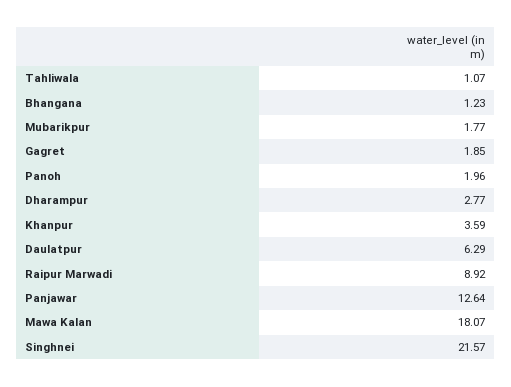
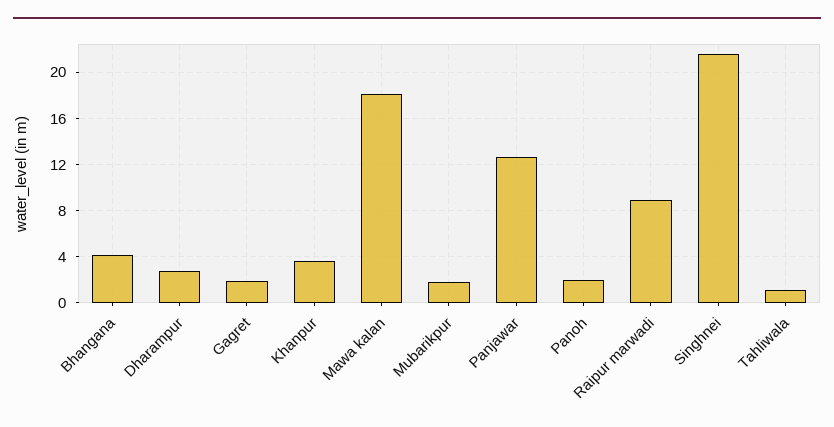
  {
    "Tahliwala": 1.07,
-   "Bhangana": 1.23,
+   "Bhangana": 4,
    "Mubarikpur": 1.77,
    "Gagret": 1.85,
    "Panoh": 1.96,
    "Dharampur": 2.77,
    "Khanpur": 3.59,
-   "Daulatpur": 6.29,
    "Raipur Marwadi": 8.92,
    "Panjawar": 12.64,
    "Mawa Kalan": 18.07,
    "Singhnei": 21.57
  }

